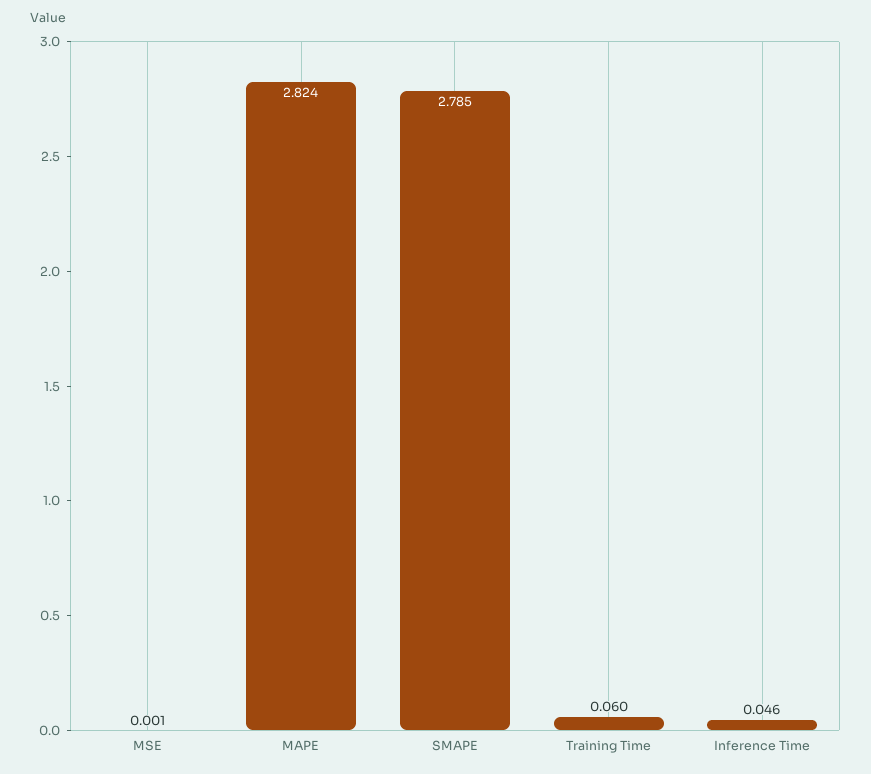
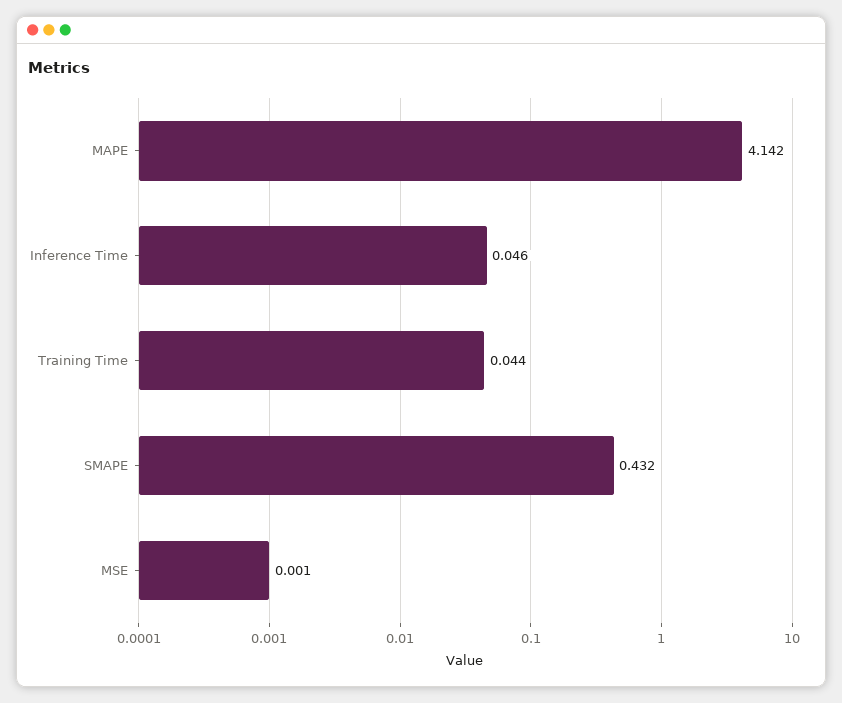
  {
    "MSE": 0.001,
-   "MAPE": 2.824,
+   "MAPE": 4.142,
-   "SMAPE": 2.785,
+   "SMAPE": 0.432,
-   "Training Time": 0.06,
+   "Training Time": 0.044,
    "Inference Time": 0.046
  }

